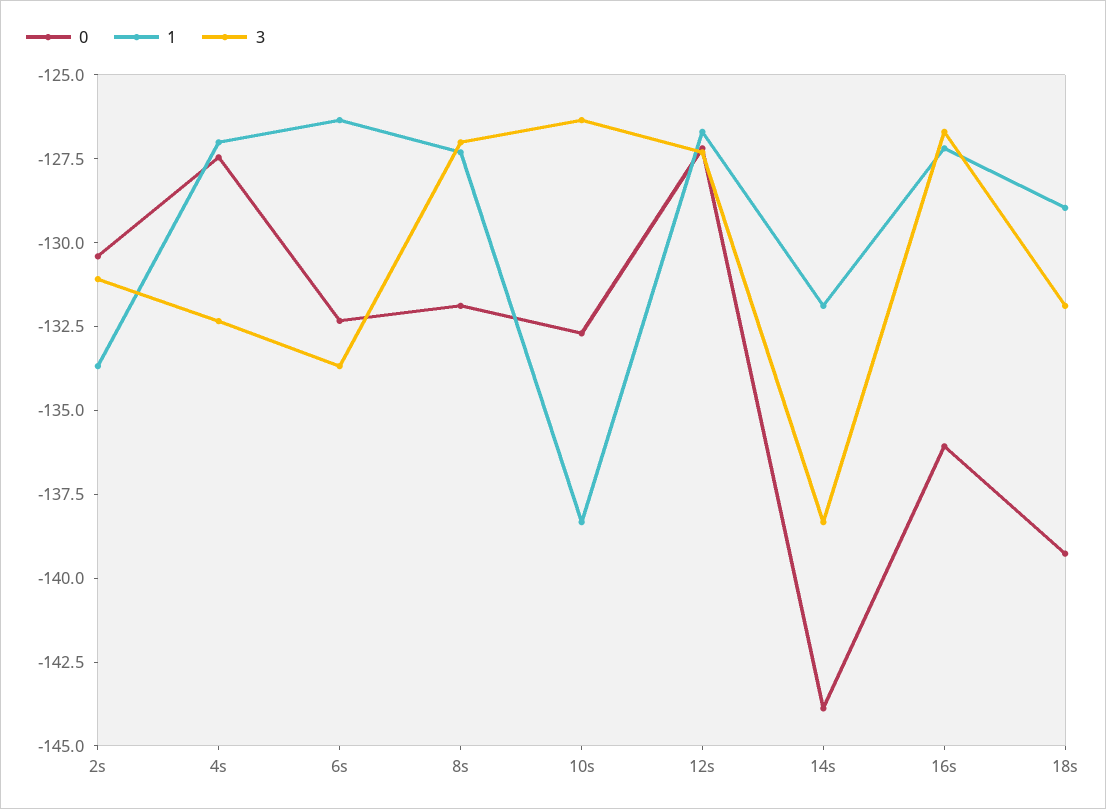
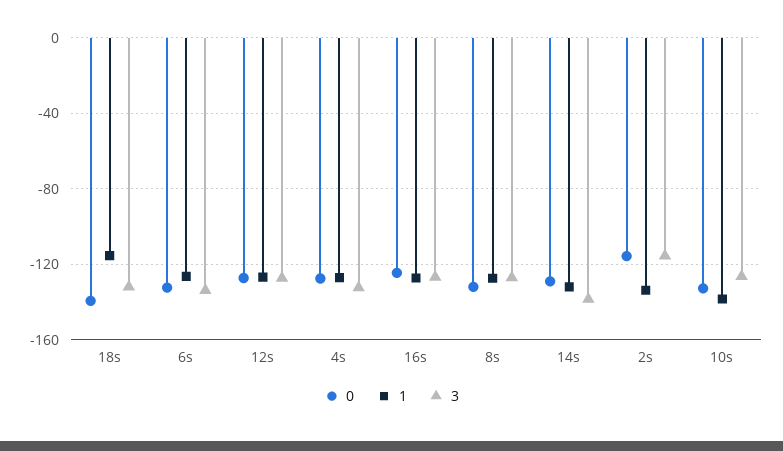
  {
    "0": {
-     "2s": -130.5,
+     "2s": -115,
      "4s": -127.5,
      "6s": -132.5,
      "8s": -132,
      "10s": -132.5,
      "12s": -127,
-     "14s": -144,
+     "14s": -130,
-     "16s": -136,
+     "16s": -125,
      "18s": -139.5
    },
    "1": {
      "2s": -133.5,
      "4s": -127,
      "6s": -126.5,
      "8s": -127.5,
      "10s": -138.5,
      "12s": -126.5,
      "14s": -132,
      "16s": -127,
-     "18s": -129
+     "18s": -115
    },
    "3": {
-     "2s": -131,
+     "2s": -115,
      "4s": -132.5,
      "6s": -133.5,
      "8s": -127,
      "10s": -126.5,
      "12s": -127.5,
      "14s": -138.5,
      "16s": -126.5,
      "18s": -132
    }
  }

